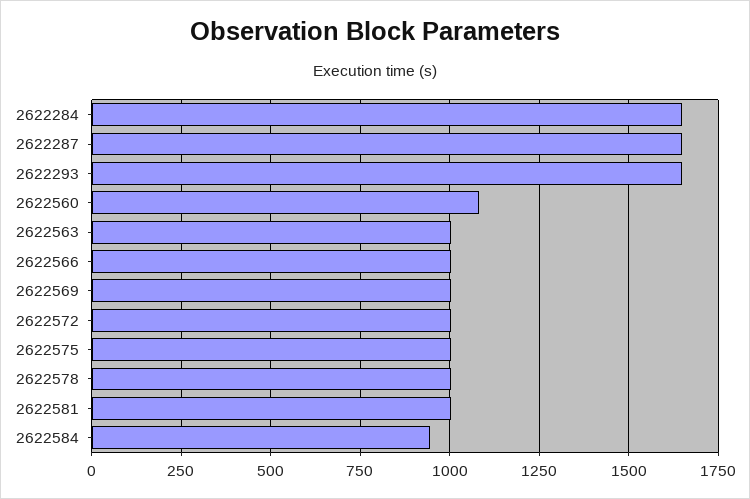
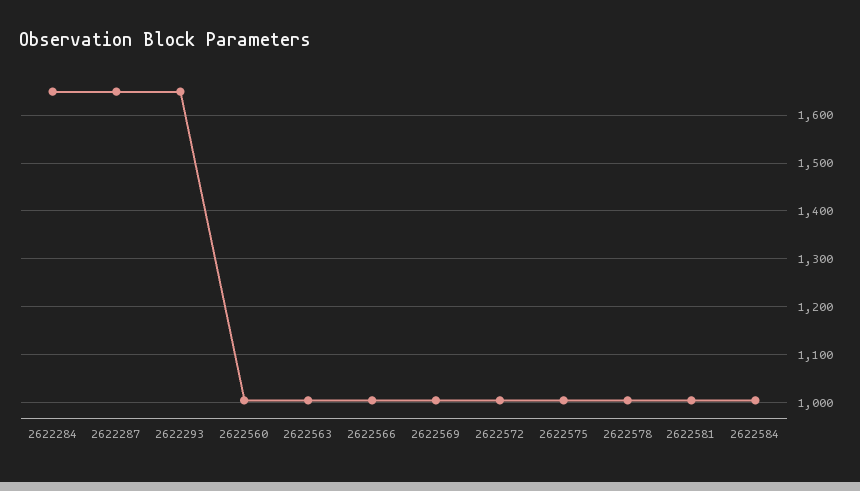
  {
    "2622284": 1640,
    "2622287": 1640,
    "2622293": 1640,
-   "2622560": 1075,
+   "2622560": 1000,
    "2622563": 1000,
    "2622566": 1000,
    "2622569": 1000,
    "2622572": 1000,
    "2622575": 1000,
    "2622578": 1000,
    "2622581": 1000,
-   "2622584": 950
+   "2622584": 1000
  }

